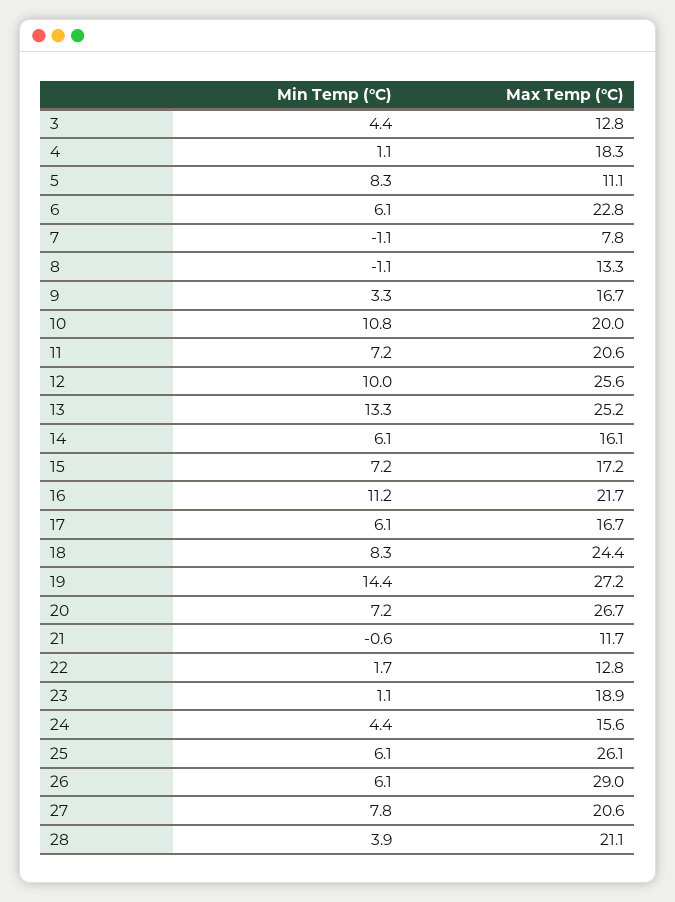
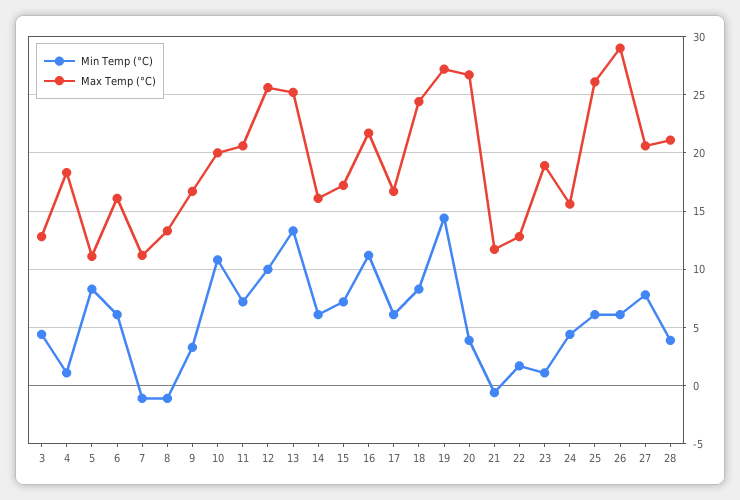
  {
    "Min Temp (°C)": {
      "3": 4.4,
      "4": 1.1,
      "5": 8.3,
      "6": 6.1,
      "7": -1.1,
      "8": -1.1,
      "9": 3.3,
      "10": 10.8,
      "11": 7.2,
      "12": 10,
      "13": 13.3,
      "14": 6.1,
      "15": 7.2,
      "16": 11.2,
      "17": 6.1,
      "18": 8.3,
      "19": 14.4,
-     "20": 7.2,
+     "20": 4,
      "21": -0.6,
      "22": 1.7,
      "23": 1.1,
      "24": 4.4,
      "25": 6.1,
      "26": 6.1,
      "27": 7.8,
      "28": 3.9
    },
    "Max Temp (°C)": {
      "3": 12.8,
      "4": 18.3,
      "5": 11.1,
-     "6": 22.8,
+     "6": 16,
-     "7": 7.8,
+     "7": 11,
      "8": 13.3,
      "9": 16.7,
      "10": 20,
      "11": 20.6,
      "12": 25.6,
      "13": 25.2,
      "14": 16.1,
      "15": 17.2,
      "16": 21.7,
      "17": 16.7,
      "18": 24.4,
      "19": 27.2,
      "20": 26.7,
      "21": 11.7,
      "22": 12.8,
      "23": 18.9,
      "24": 15.6,
      "25": 26.1,
      "26": 29,
      "27": 20.6,
      "28": 21.1
    }
  }

